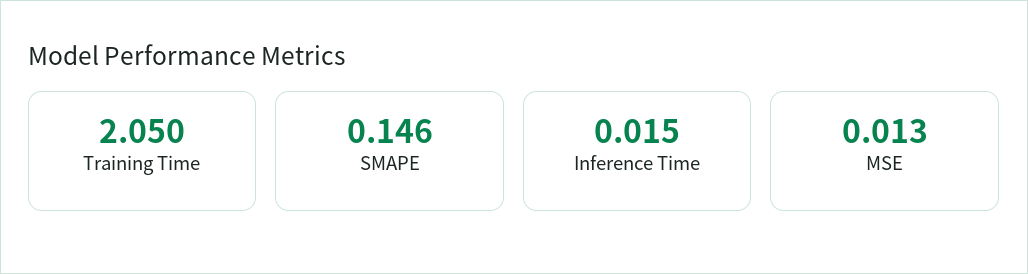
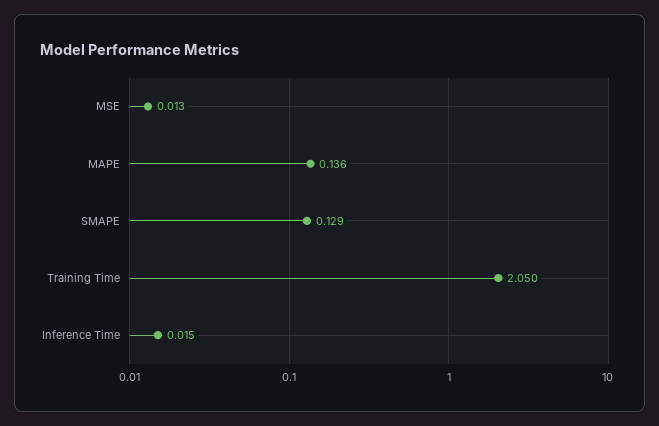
  {
    "Training Time": 2.05,
-   "SMAPE": 0.146,
+   "SMAPE": 0.129,
    "Inference Time": 0.015,
-   "MSE": 0.013
+   "MSE": 0.013,
+   "MAPE": 0.136
  }

